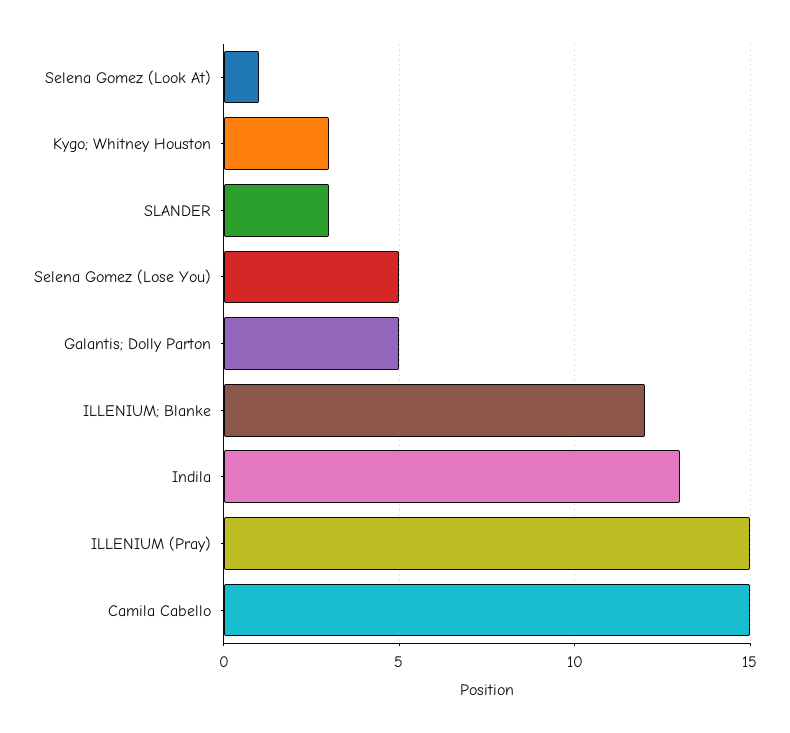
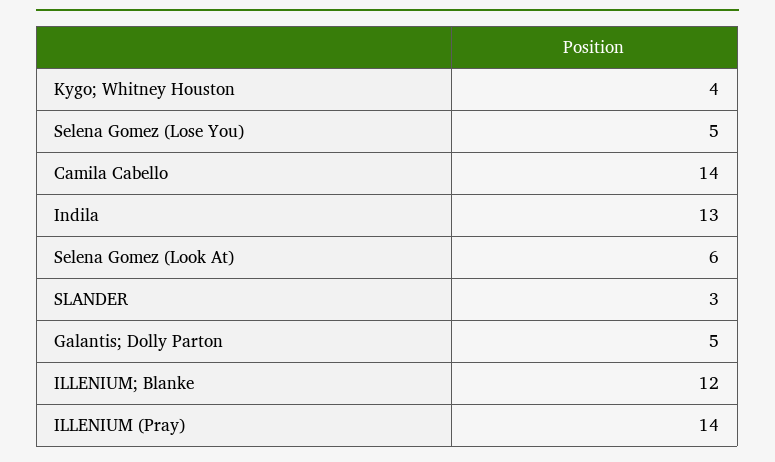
  {
-   "Selena Gomez (Look At)": 1,
+   "Selena Gomez (Look At)": 6,
-   "Kygo; Whitney Houston": 3,
+   "Kygo; Whitney Houston": 4,
    "SLANDER": 3,
    "Selena Gomez (Lose You)": 5,
    "Galantis; Dolly Parton": 5,
    "ILLENIUM; Blanke": 12,
    "Indila": 13,
-   "ILLENIUM (Pray)": 15,
+   "ILLENIUM (Pray)": 14,
-   "Camila Cabello": 15
+   "Camila Cabello": 14
  }

